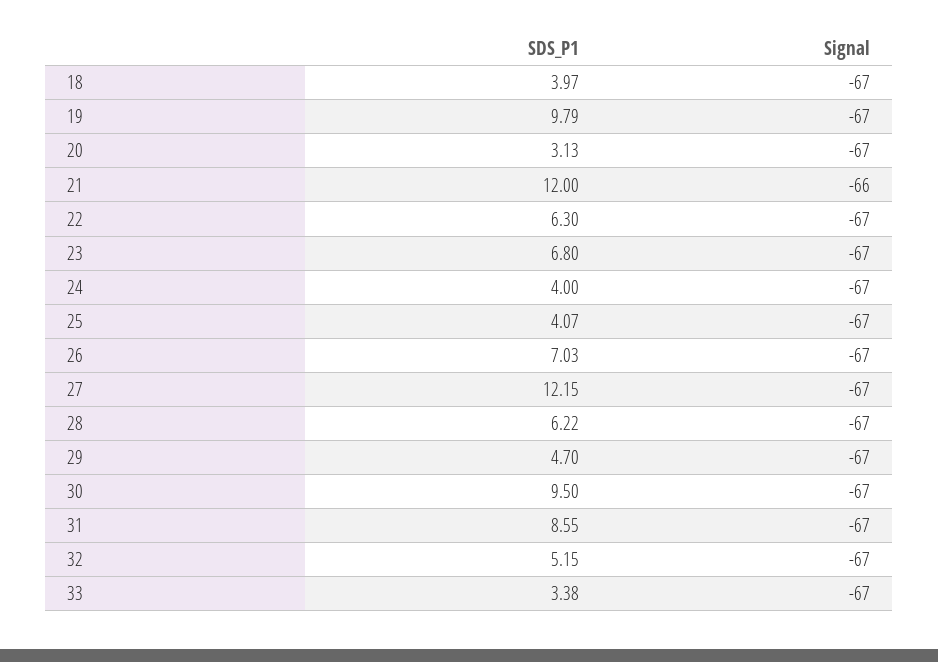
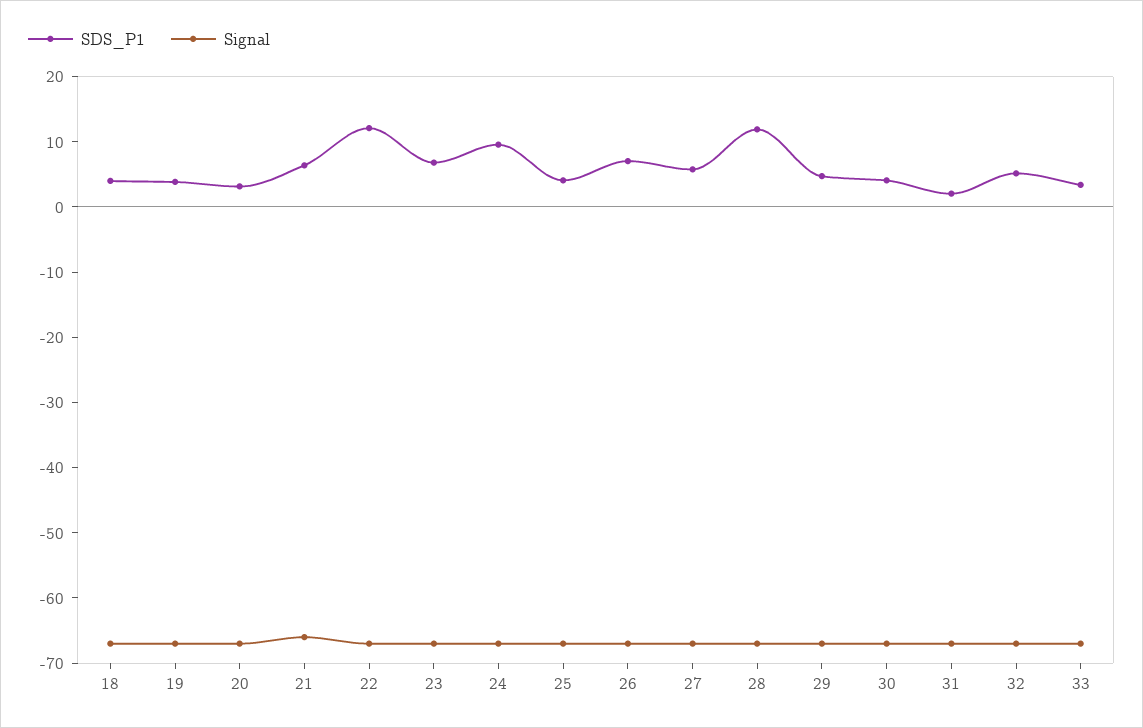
  {
    "SDS_P1": {
      "18": 3.97,
-     "19": 9.79,
+     "19": 4,
      "20": 3.13,
-     "21": 12,
+     "21": 6,
-     "22": 6.3,
+     "22": 12,
      "23": 6.8,
-     "24": 4,
+     "24": 10,
      "25": 4.07,
      "26": 7.03,
-     "27": 12.15,
+     "27": 6,
-     "28": 6.22,
+     "28": 12,
      "29": 4.7,
-     "30": 9.5,
+     "30": 4,
-     "31": 8.55,
+     "31": 2,
      "32": 5.15,
      "33": 3.38
    },
    "Signal": {
      "18": -67,
      "19": -67,
      "20": -67,
      "21": -66,
      "22": -67,
      "23": -67,
      "24": -67,
      "25": -67,
      "26": -67,
      "27": -67,
      "28": -67,
      "29": -67,
      "30": -67,
      "31": -67,
      "32": -67,
      "33": -67
    }
  }

